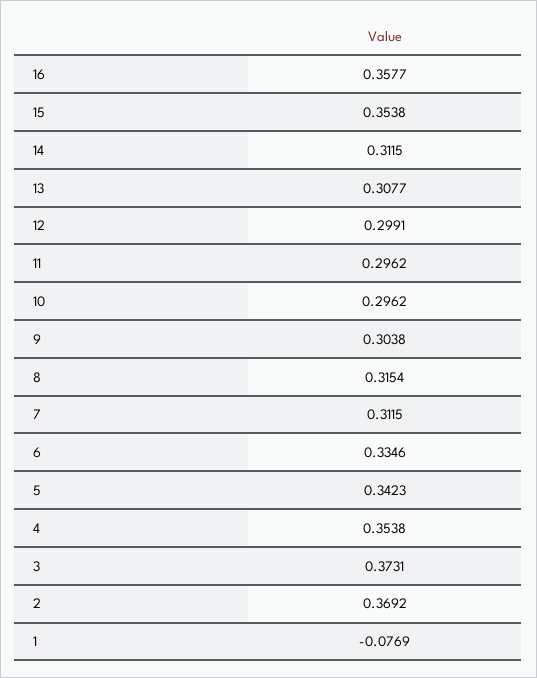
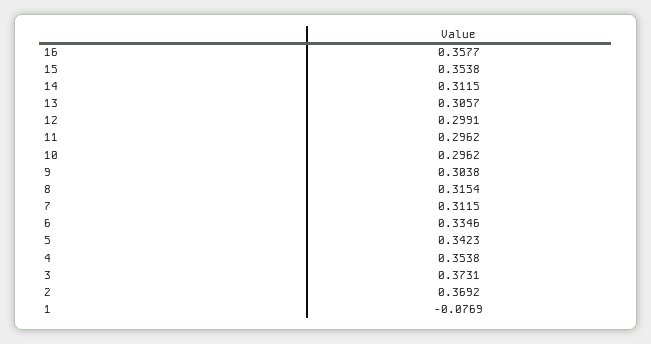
  {
    "16": 0.3577,
    "15": 0.3538,
    "14": 0.3115,
-   "13": 0.3077,
+   "13": 0.3057,
    "12": 0.2991,
    "11": 0.2962,
    "10": 0.2962,
    "9": 0.3038,
    "8": 0.3154,
    "7": 0.3115,
    "6": 0.3346,
    "5": 0.3423,
    "4": 0.3538,
    "3": 0.3731,
    "2": 0.3692,
    "1": -0.0769
  }

